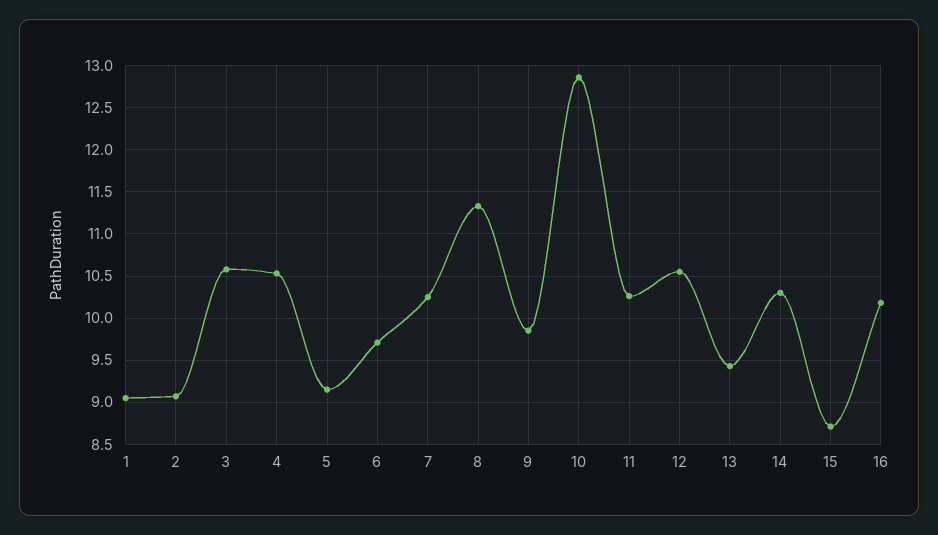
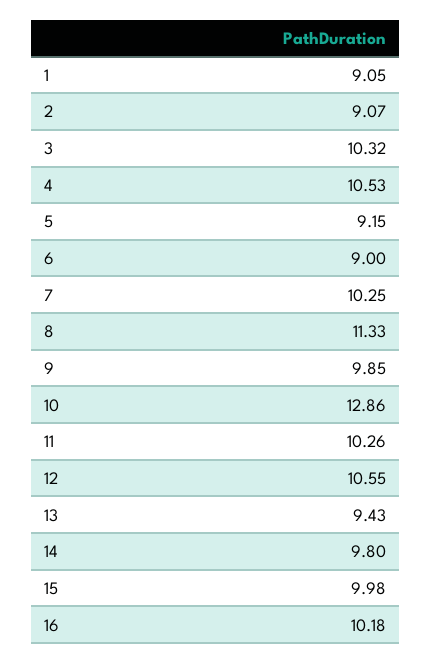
  {
    "1": 9.05,
    "2": 9.07,
-   "3": 10.6,
+   "3": 10.32,
    "4": 10.53,
    "5": 9.15,
-   "6": 9.7,
+   "6": 9,
    "7": 10.25,
    "8": 11.33,
    "9": 9.85,
    "10": 12.86,
    "11": 10.26,
    "12": 10.55,
    "13": 9.43,
-   "14": 10.3,
+   "14": 9.8,
-   "15": 8.7,
+   "15": 9.98,
    "16": 10.18
  }

